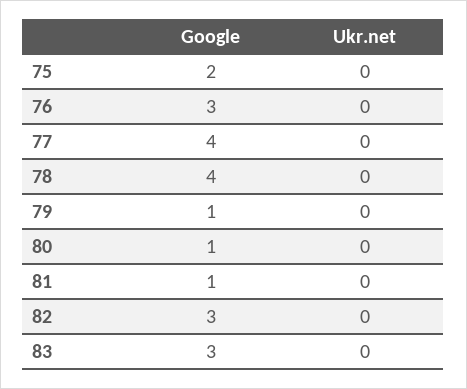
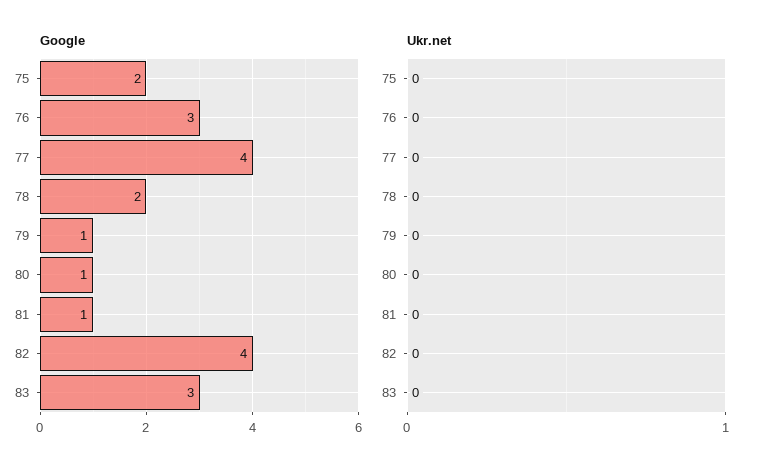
  {
    "Google": {
      "75": 2,
      "76": 3,
      "77": 4,
-     "78": 4,
+     "78": 2,
      "79": 1,
      "80": 1,
      "81": 1,
-     "82": 3,
+     "82": 4,
      "83": 3
    },
    "Ukr.net": {
      "75": 0,
      "76": 0,
      "77": 0,
      "78": 0,
      "79": 0,
      "80": 0,
      "81": 0,
      "82": 0,
      "83": 0
    }
  }

